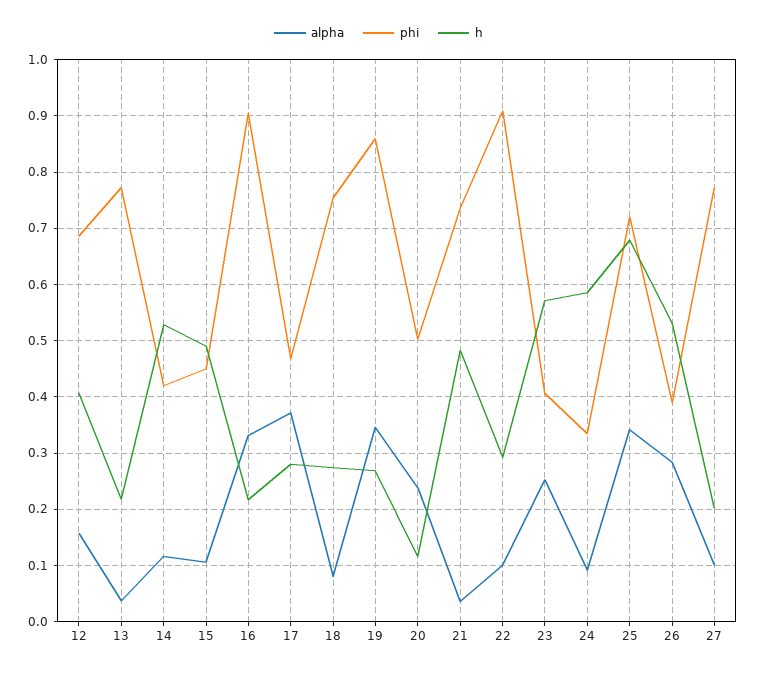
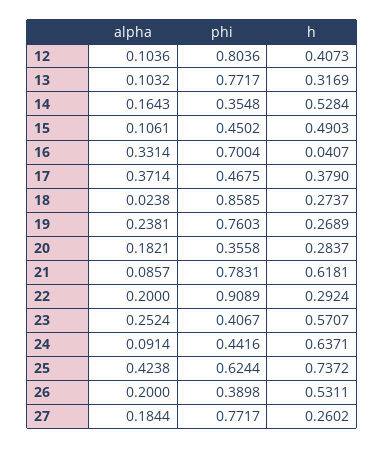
  {
    "alpha": {
-     "12": 0.16,
+     "12": 0.1036,
-     "13": 0.04,
+     "13": 0.1032,
-     "14": 0.12,
+     "14": 0.1643,
      "15": 0.1061,
      "16": 0.3314,
      "17": 0.3714,
-     "18": 0.08,
+     "18": 0.0238,
-     "19": 0.34,
+     "19": 0.2381,
-     "20": 0.24,
+     "20": 0.1821,
-     "21": 0.04,
+     "21": 0.0857,
-     "22": 0.1,
+     "22": 0.2,
      "23": 0.2524,
      "24": 0.0914,
-     "25": 0.34,
+     "25": 0.4238,
-     "26": 0.28,
+     "26": 0.2,
-     "27": 0.1
+     "27": 0.1844
    },
    "phi": {
-     "12": 0.68,
+     "12": 0.8036,
      "13": 0.7717,
-     "14": 0.42,
+     "14": 0.3548,
      "15": 0.4502,
-     "16": 0.9,
+     "16": 0.7004,
      "17": 0.4675,
-     "18": 0.76,
+     "18": 0.8585,
-     "19": 0.86,
+     "19": 0.7603,
-     "20": 0.5,
+     "20": 0.3558,
-     "21": 0.74,
+     "21": 0.7831,
      "22": 0.9089,
      "23": 0.4067,
-     "24": 0.34,
+     "24": 0.4416,
-     "25": 0.72,
+     "25": 0.6244,
      "26": 0.3898,
      "27": 0.7717
    },
    "h": {
      "12": 0.4073,
-     "13": 0.22,
+     "13": 0.3169,
      "14": 0.5284,
      "15": 0.4903,
-     "16": 0.22,
+     "16": 0.0407,
-     "17": 0.28,
+     "17": 0.379,
      "18": 0.2737,
      "19": 0.2689,
-     "20": 0.12,
+     "20": 0.2837,
-     "21": 0.48,
+     "21": 0.6181,
      "22": 0.2924,
      "23": 0.5707,
-     "24": 0.58,
+     "24": 0.6371,
-     "25": 0.68,
+     "25": 0.7372,
      "26": 0.5311,
-     "27": 0.2
+     "27": 0.2602
    }
  }

